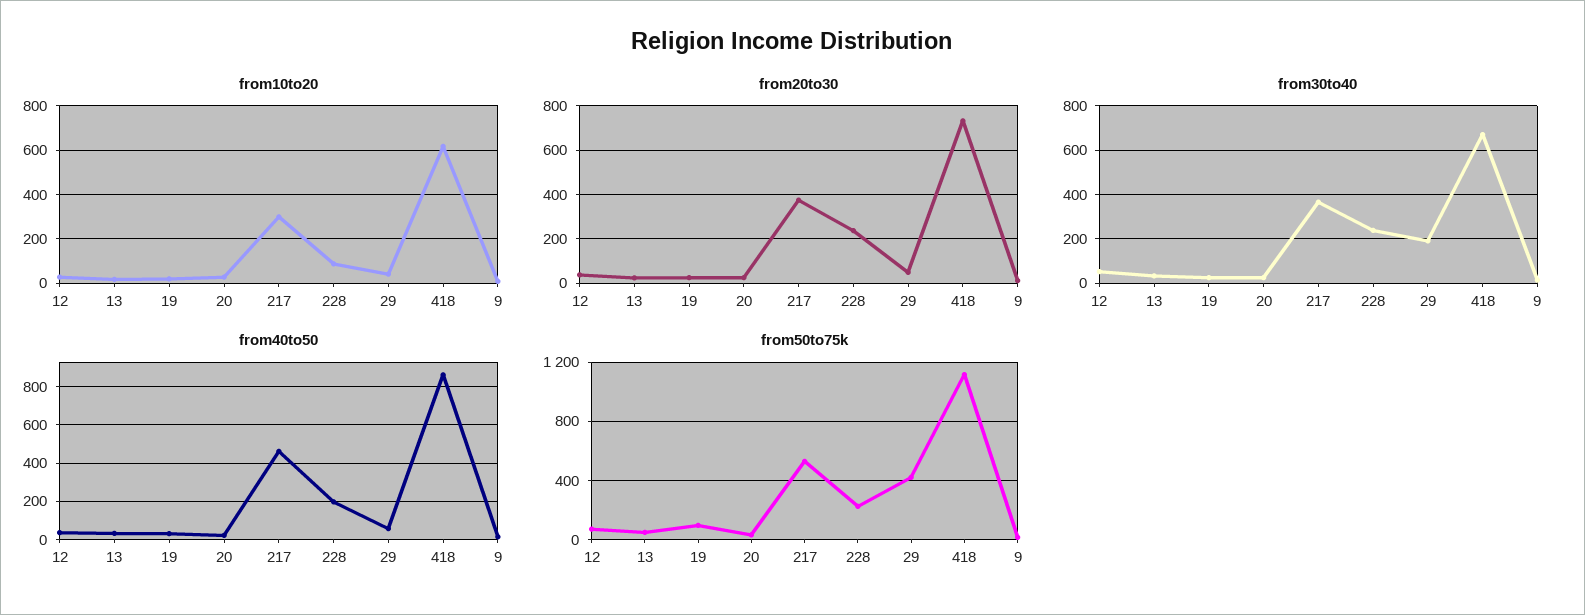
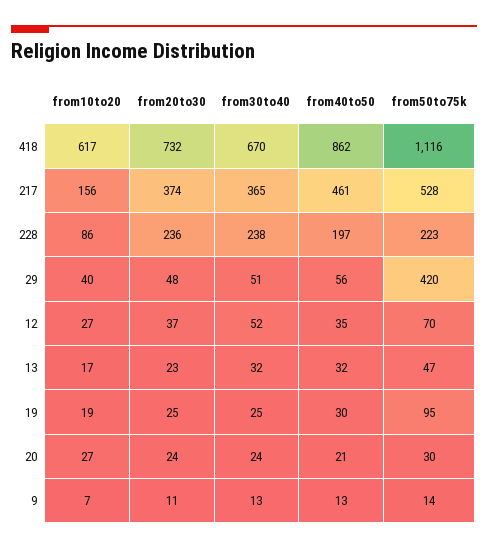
  {
    "from10to20": {
      "12": 27,
      "13": 17,
      "19": 19,
      "20": 27,
-     "217": 300,
+     "217": 156,
      "228": 86,
      "29": 40,
      "418": 617,
      "9": 7
    },
    "from20to30": {
      "12": 37,
      "13": 23,
      "19": 25,
      "20": 24,
      "217": 374,
      "228": 236,
      "29": 48,
      "418": 732,
      "9": 11
    },
    "from30to40": {
      "12": 52,
      "13": 32,
      "19": 25,
      "20": 24,
      "217": 365,
      "228": 238,
-     "29": 200,
+     "29": 51,
      "418": 670,
      "9": 13
    },
    "from40to50": {
      "12": 35,
      "13": 32,
      "19": 30,
      "20": 21,
      "217": 461,
      "228": 197,
      "29": 56,
      "418": 862,
      "9": 13
    },
    "from50to75k": {
      "12": 70,
      "13": 47,
      "19": 95,
      "20": 30,
      "217": 528,
      "228": 223,
      "29": 420,
      "418": 1116,
      "9": 14
    }
  }

